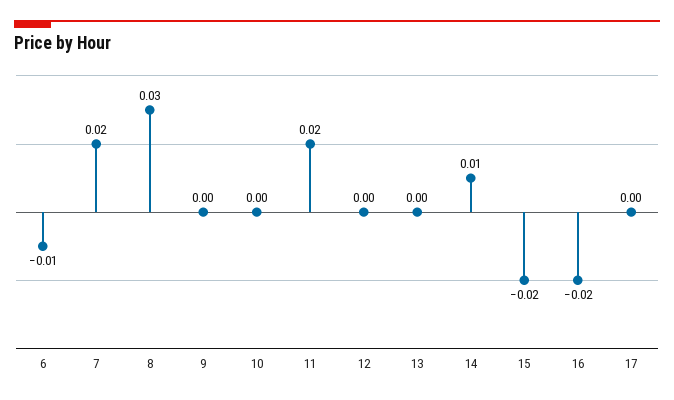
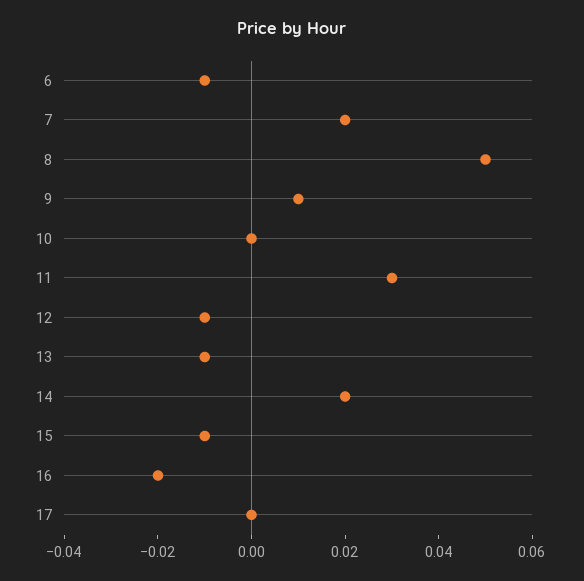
  {
    "6": -0.01,
    "7": 0.02,
-   "8": 0.03,
+   "8": 0.05,
-   "9": 0,
+   "9": 0.01,
    "10": 0,
-   "11": 0.02,
+   "11": 0.03,
-   "12": 0,
+   "12": -0.01,
-   "13": 0,
+   "13": -0.01,
-   "14": 0.01,
+   "14": 0.02,
-   "15": -0.02,
+   "15": -0.01,
    "16": -0.02,
    "17": 0
  }

